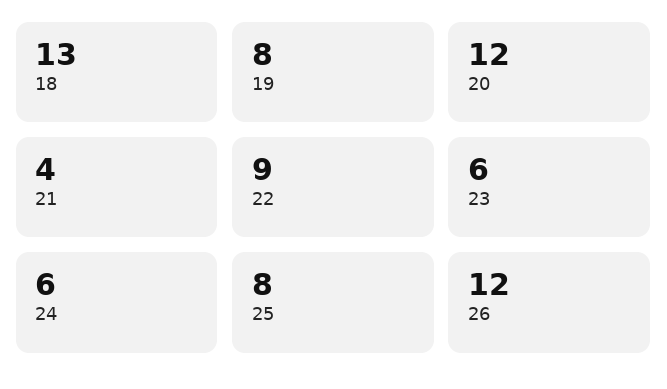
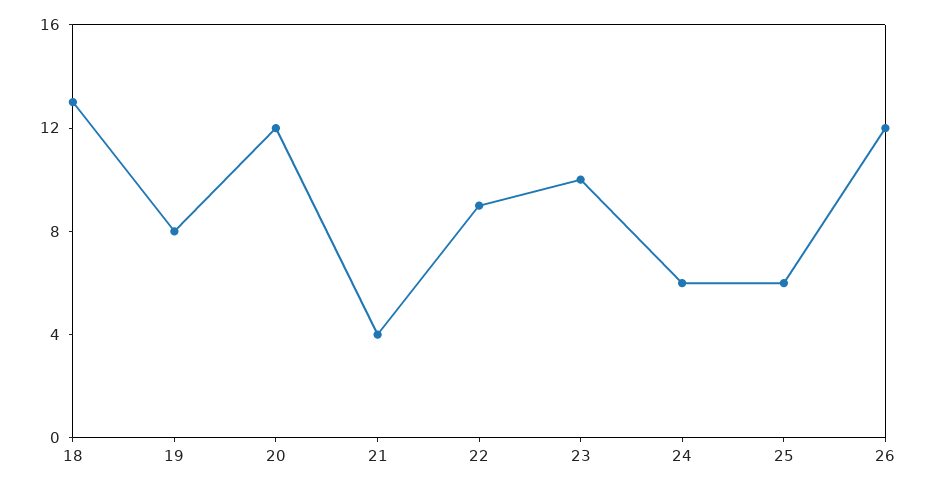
  {
    "18": 13,
    "19": 8,
    "20": 12,
    "21": 4,
    "22": 9,
-   "23": 6,
+   "23": 10,
    "24": 6,
-   "25": 8,
+   "25": 6,
    "26": 12
  }

